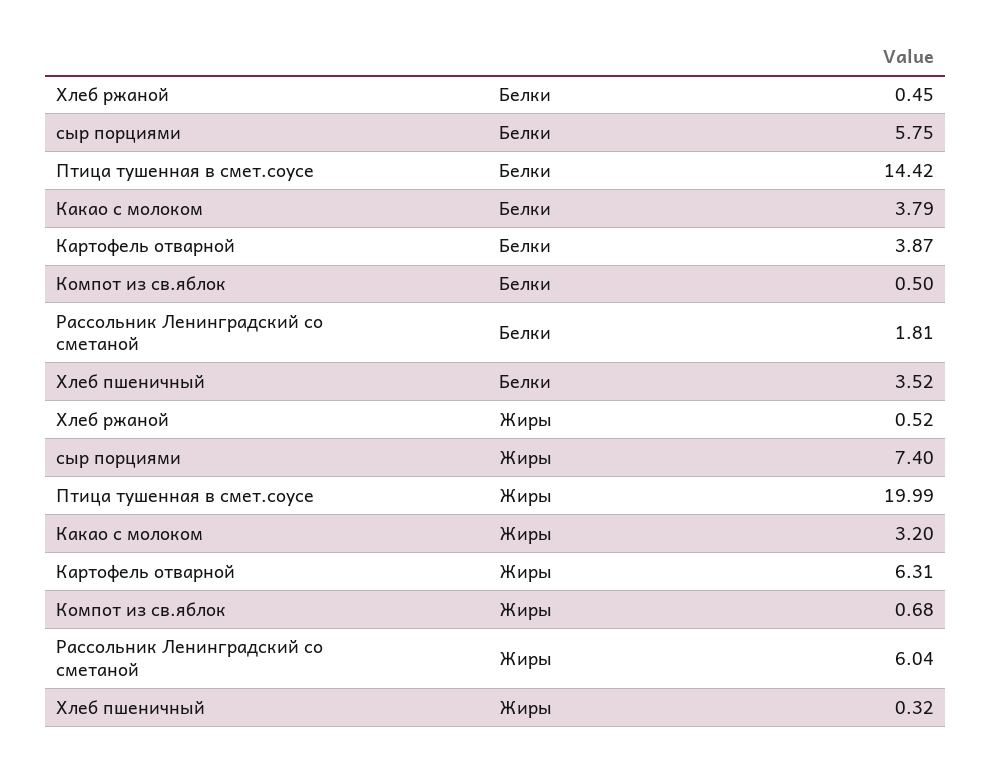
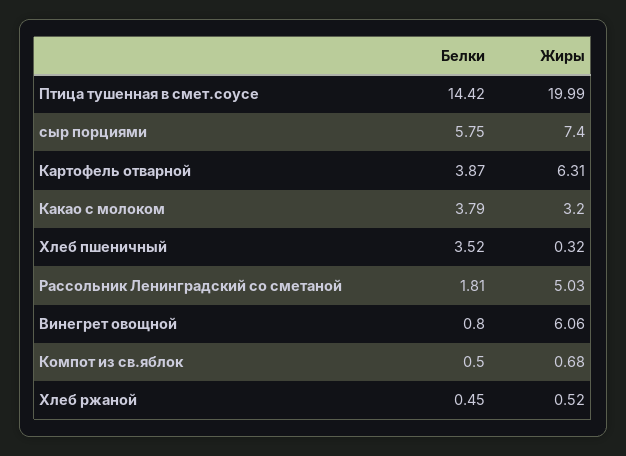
  {
    "Хлеб ржаной": {
      "Белки": 0.45,
      "Жиры": 0.52
    },
    "сыр порциями": {
      "Белки": 5.75,
      "Жиры": 7.4
    },
    "Птица тушенная в смет.соусе": {
      "Белки": 14.42,
      "Жиры": 19.99
    },
    "Какао с молоком": {
      "Белки": 3.79,
      "Жиры": 3.2
    },
    "Картофель отварной": {
      "Белки": 3.87,
      "Жиры": 6.31
    },
    "Компот из св.яблок": {
      "Белки": 0.5,
      "Жиры": 0.68
    },
    "Рассольник Ленинградский со сметаной": {
      "Белки": 1.81,
-     "Жиры": 6.04
+     "Жиры": 5.03
    },
    "Хлеб пшеничный": {
      "Белки": 3.52,
      "Жиры": 0.32
-   }
+   },
+   "Винегрет овощной": {
+     "Белки": 0.8,
+     "Жиры": 6.06
+   }
  }

